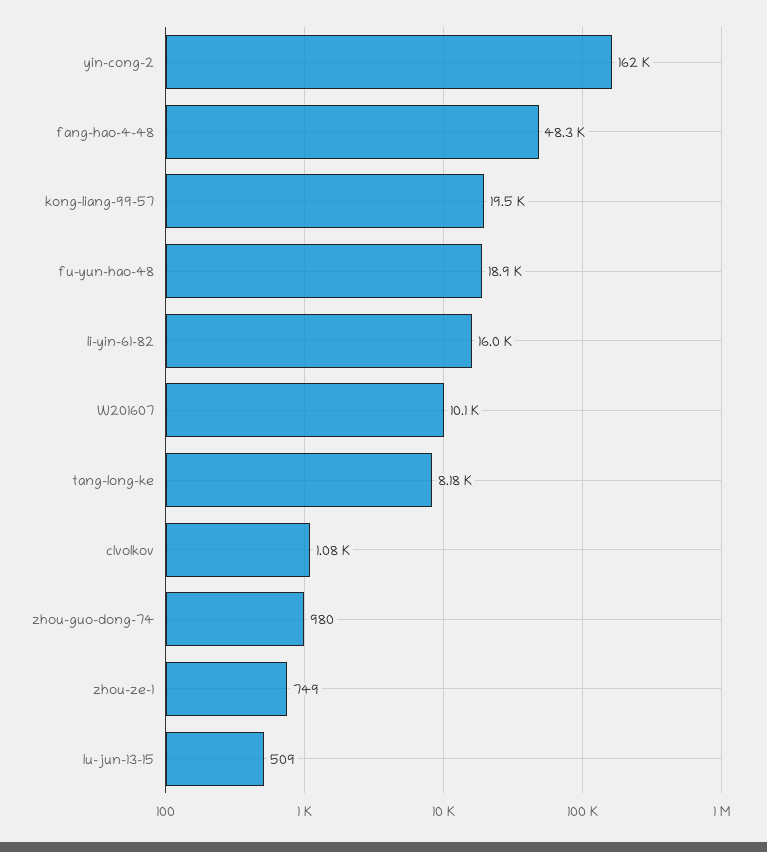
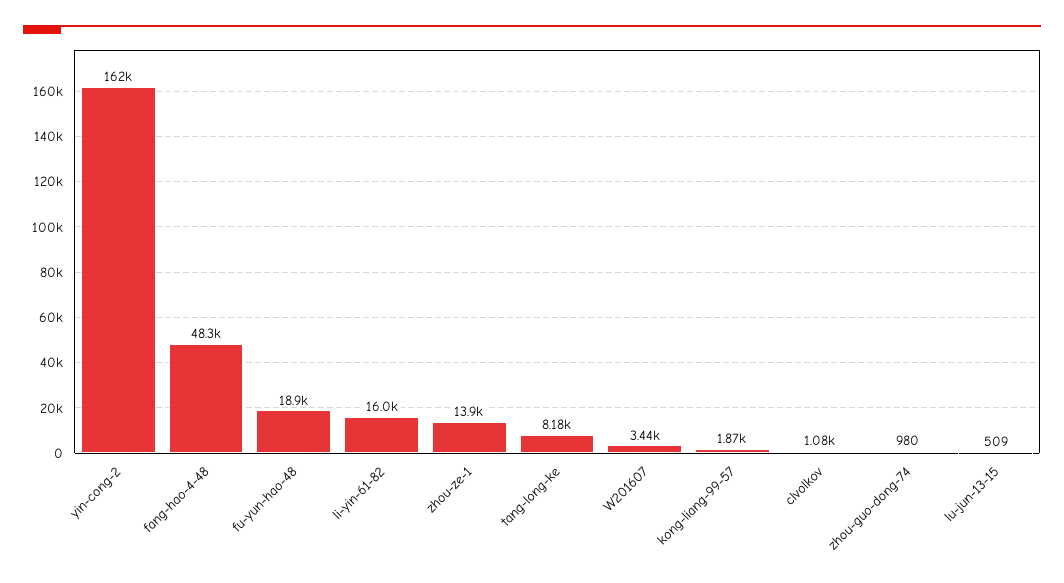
  {
    "yin-cong-2": 162000,
    "fang-hao-4-48": 48300,
-   "kong-liang-99-57": 19500,
+   "kong-liang-99-57": 1870,
    "fu-yun-hao-48": 18900,
    "li-yin-61-82": 16000,
-   "W201607": 10100,
+   "W201607": 3440,
    "tang-long-ke": 8180,
    "clvolkov": 1080,
    "zhou-guo-dong-74": 980,
-   "zhou-ze-1": 749,
+   "zhou-ze-1": 13900,
    "lu-jun-13-15": 509
  }

